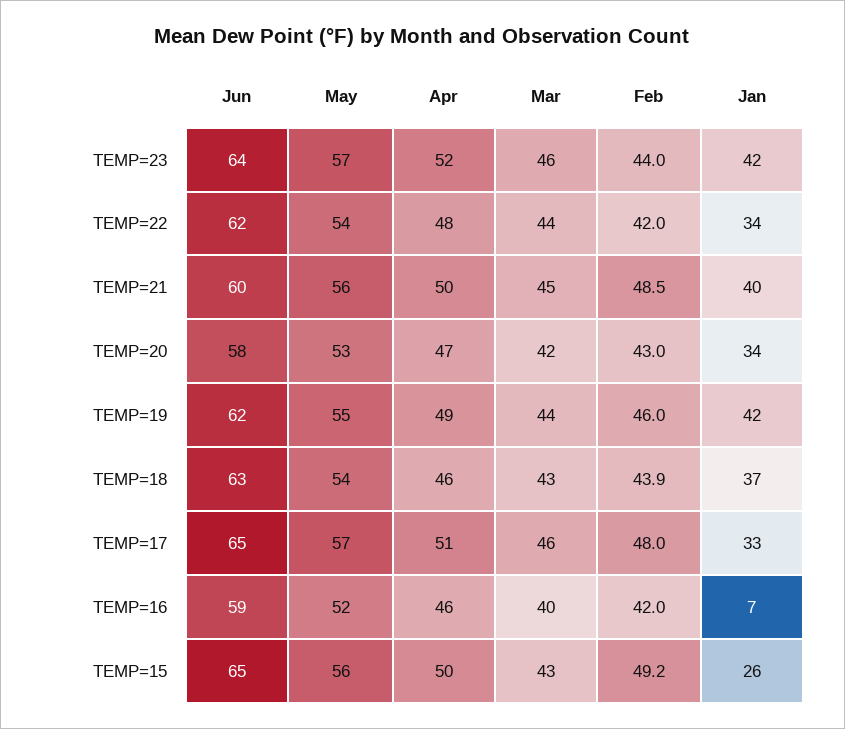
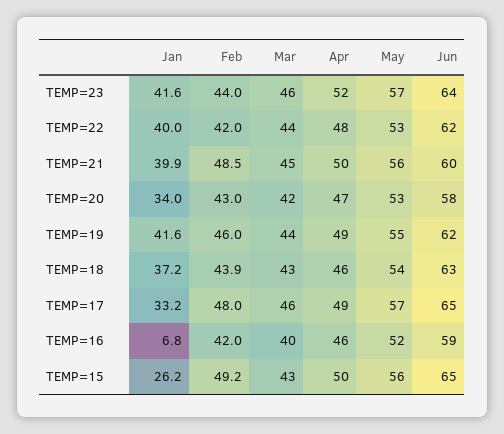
  {
    "Jun": {
      "TEMP=23": 64,
      "TEMP=22": 62,
      "TEMP=21": 60,
      "TEMP=20": 58,
      "TEMP=19": 62,
      "TEMP=18": 63,
      "TEMP=17": 65,
      "TEMP=16": 59,
      "TEMP=15": 65
    },
    "May": {
      "TEMP=23": 57,
-     "TEMP=22": 54,
+     "TEMP=22": 53,
      "TEMP=21": 56,
      "TEMP=20": 53,
      "TEMP=19": 55,
      "TEMP=18": 54,
      "TEMP=17": 57,
      "TEMP=16": 52,
      "TEMP=15": 56
    },
    "Apr": {
      "TEMP=23": 52,
      "TEMP=22": 48,
      "TEMP=21": 50,
      "TEMP=20": 47,
      "TEMP=19": 49,
      "TEMP=18": 46,
-     "TEMP=17": 51,
+     "TEMP=17": 49,
      "TEMP=16": 46,
      "TEMP=15": 50
    },
    "Mar": {
      "TEMP=23": 46,
      "TEMP=22": 44,
      "TEMP=21": 45,
      "TEMP=20": 42,
      "TEMP=19": 44,
      "TEMP=18": 43,
      "TEMP=17": 46,
      "TEMP=16": 40,
      "TEMP=15": 43
    },
    "Feb": {
      "TEMP=23": 44,
      "TEMP=22": 42,
      "TEMP=21": 48.5,
      "TEMP=20": 43,
      "TEMP=19": 46,
      "TEMP=18": 43.9,
      "TEMP=17": 48,
      "TEMP=16": 42,
      "TEMP=15": 49.2
    },
    "Jan": {
      "TEMP=23": 41.6,
-     "TEMP=22": 34,
+     "TEMP=22": 40,
      "TEMP=21": 39.9,
      "TEMP=20": 34,
      "TEMP=19": 41.6,
      "TEMP=18": 37.2,
      "TEMP=17": 33.2,
      "TEMP=16": 6.8,
      "TEMP=15": 26.2
    }
  }

